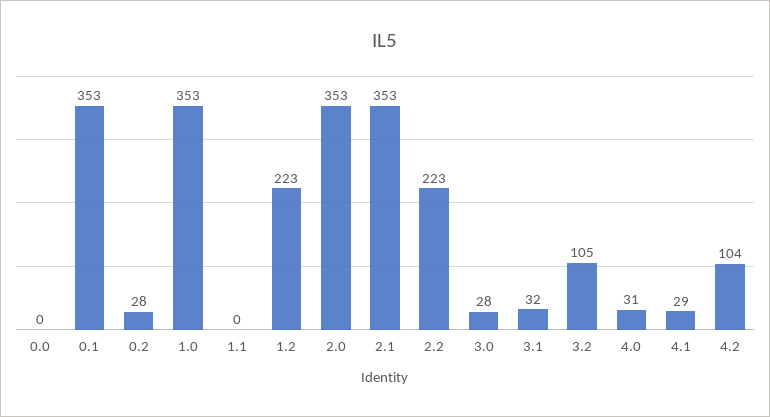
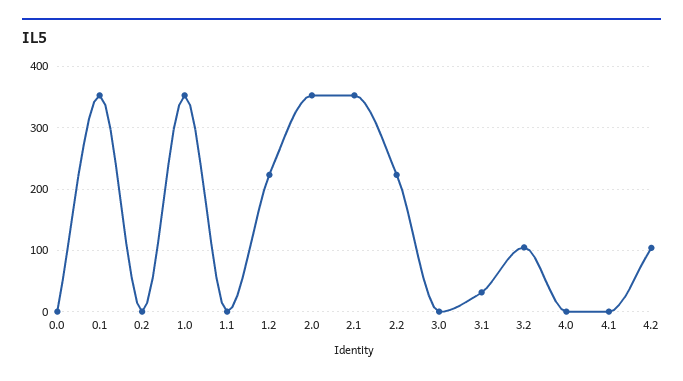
  {
    "0.0": 0,
    "0.1": 353,
-   "0.2": 28,
+   "0.2": 0,
    "1.0": 353,
    "1.1": 0,
    "1.2": 223,
    "2.0": 353,
    "2.1": 353,
    "2.2": 223,
-   "3.0": 28,
+   "3.0": 0,
    "3.1": 32,
    "3.2": 105,
-   "4.0": 31,
+   "4.0": 0,
-   "4.1": 29,
+   "4.1": 0,
    "4.2": 104
  }

